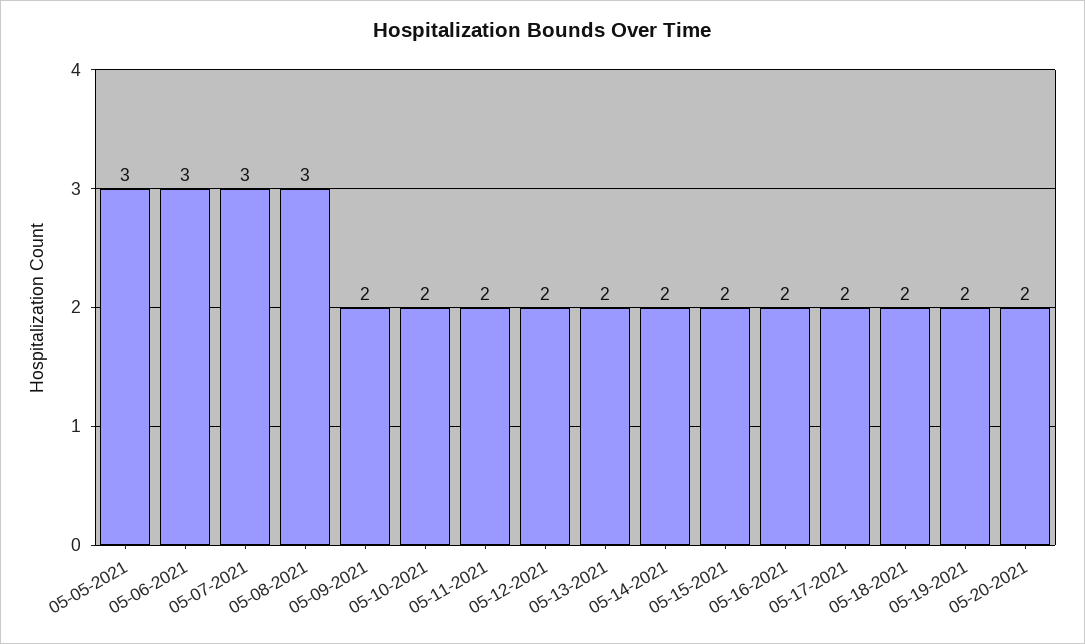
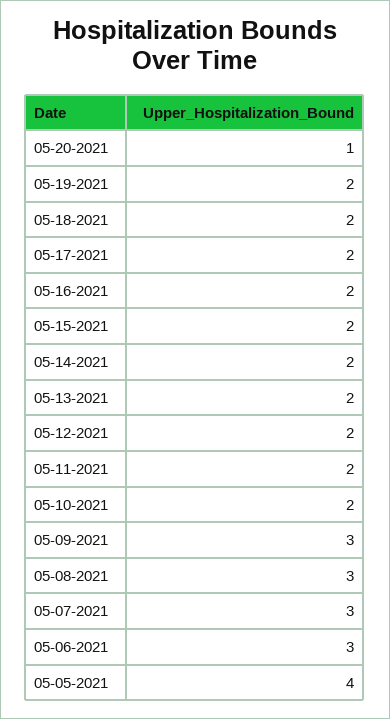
  {
-   "05-05-2021": 3,
+   "05-05-2021": 4,
    "05-06-2021": 3,
    "05-07-2021": 3,
    "05-08-2021": 3,
-   "05-09-2021": 2,
+   "05-09-2021": 3,
    "05-10-2021": 2,
    "05-11-2021": 2,
    "05-12-2021": 2,
    "05-13-2021": 2,
    "05-14-2021": 2,
    "05-15-2021": 2,
    "05-16-2021": 2,
    "05-17-2021": 2,
    "05-18-2021": 2,
    "05-19-2021": 2,
-   "05-20-2021": 2
+   "05-20-2021": 1
  }

